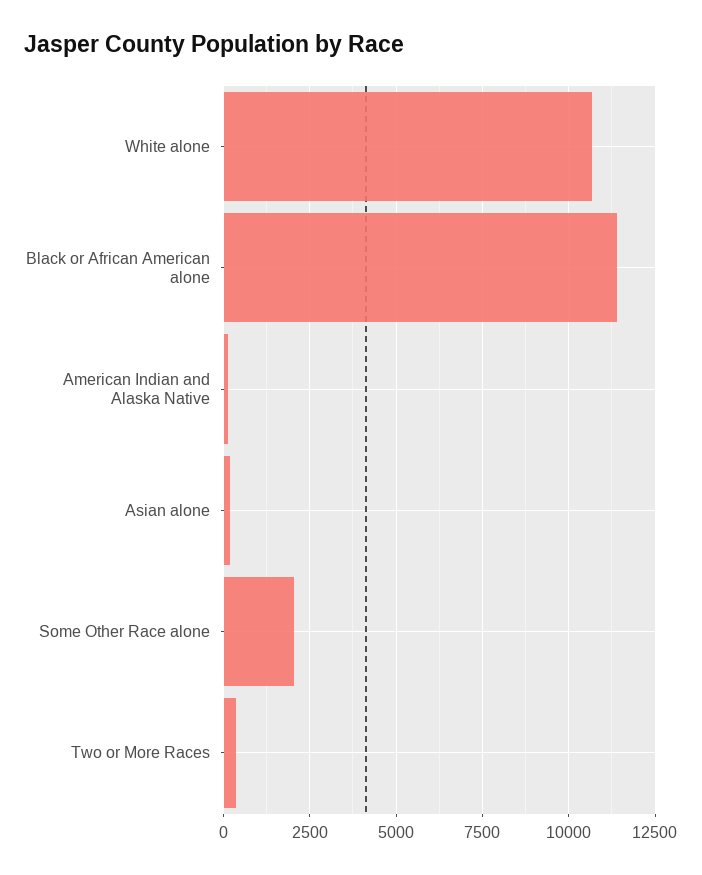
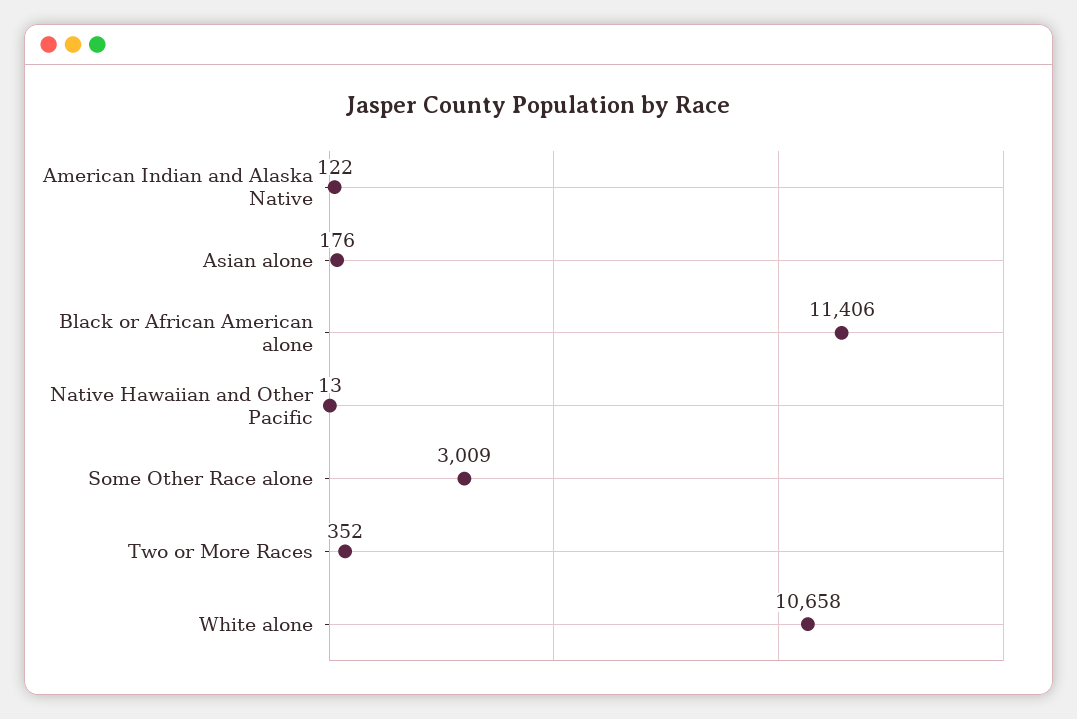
  {
    "White alone": 10658,
    "Black or African American alone": 11406,
    "American Indian and Alaska Native": 122,
    "Asian alone": 176,
-   "Some Other Race alone": 2000,
+   "Some Other Race alone": 3009,
-   "Two or More Races": 352
+   "Two or More Races": 352,
+   "Native Hawaiian and Other Pacific": 13
  }

